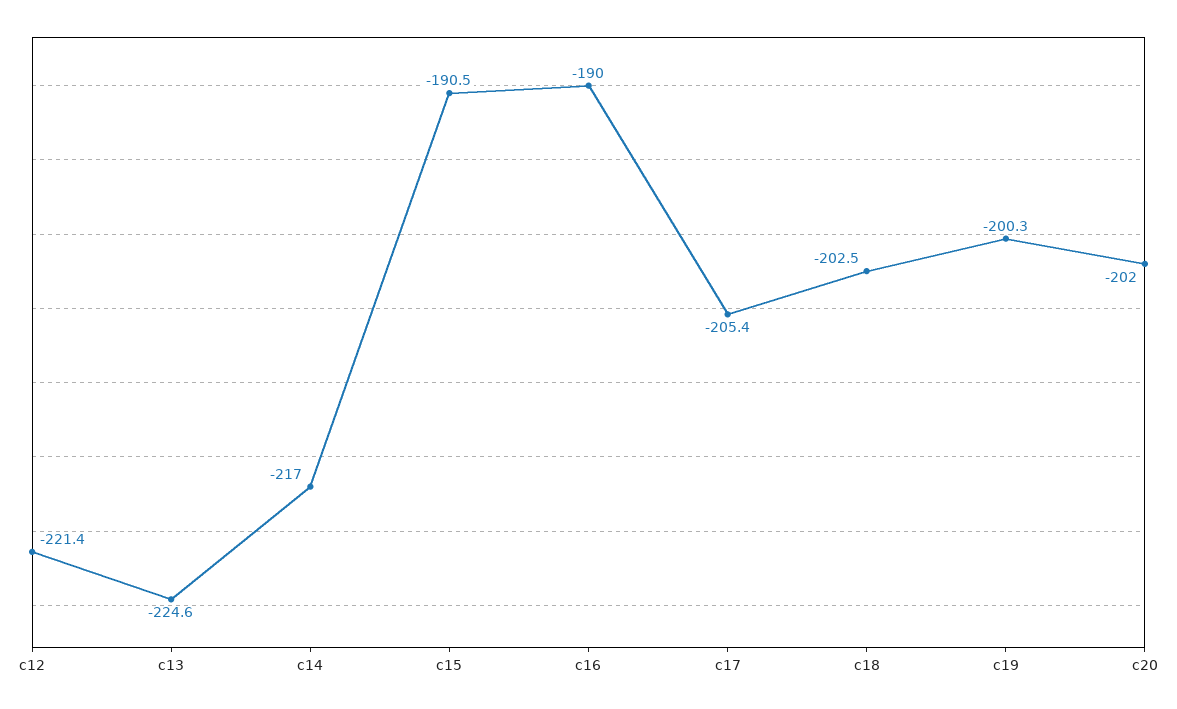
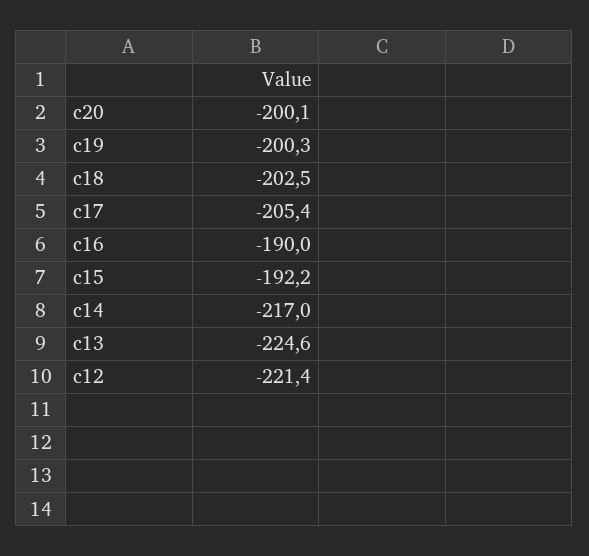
  {
    "c12": -221.4,
    "c13": -224.6,
    "c14": -217,
-   "c15": -190.5,
+   "c15": -192.2,
    "c16": -190,
    "c17": -205.4,
    "c18": -202.5,
    "c19": -200.3,
-   "c20": -202
+   "c20": -200.1
  }

